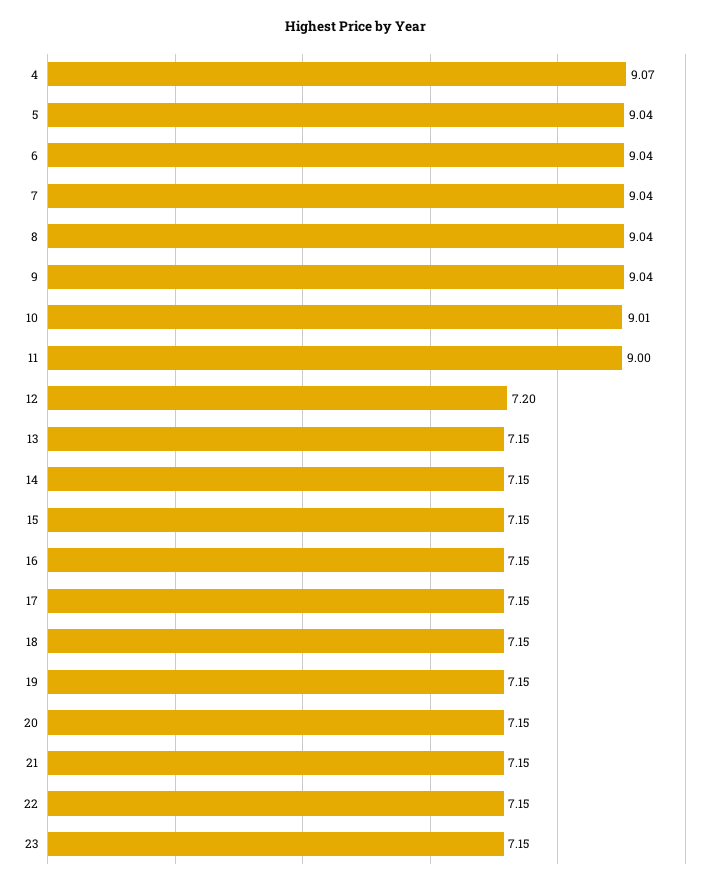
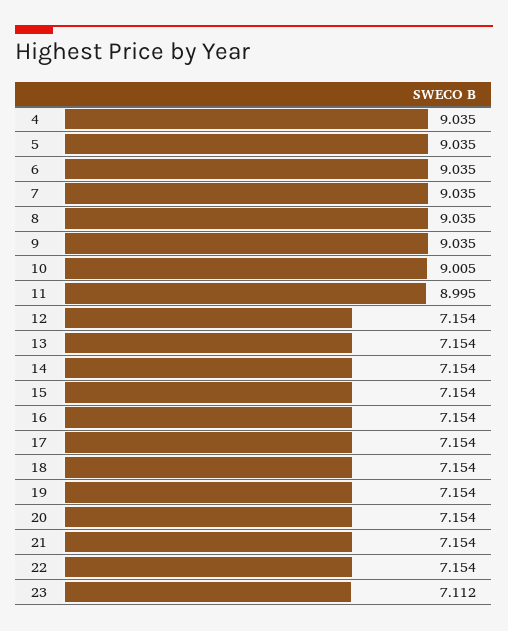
  {
-   "4": 9.07,
+   "4": 9.035,
    "5": 9.035,
    "6": 9.035,
    "7": 9.035,
    "8": 9.035,
    "9": 9.035,
    "10": 9.005,
    "11": 8.995,
-   "12": 7.2,
+   "12": 7.154,
    "13": 7.154,
    "14": 7.154,
    "15": 7.154,
    "16": 7.154,
    "17": 7.154,
    "18": 7.154,
    "19": 7.154,
    "20": 7.154,
    "21": 7.154,
    "22": 7.154,
-   "23": 7.15
+   "23": 7.112
  }

